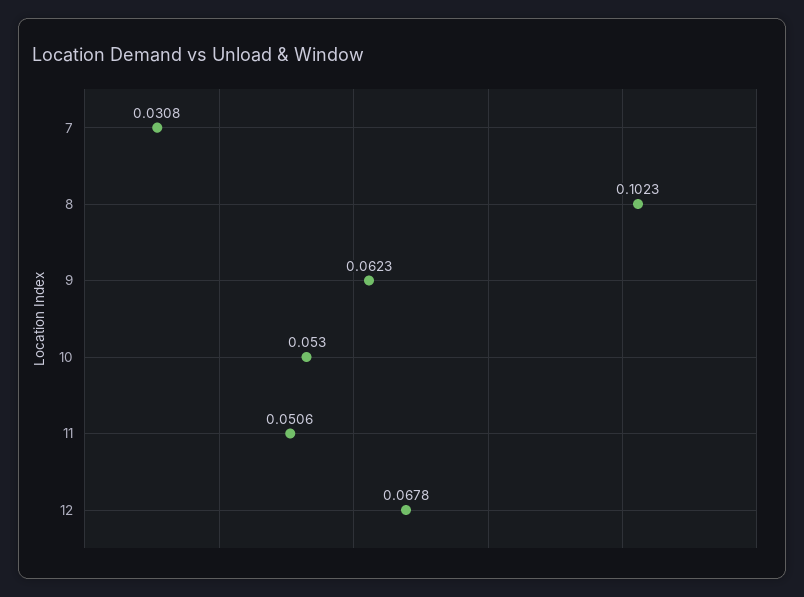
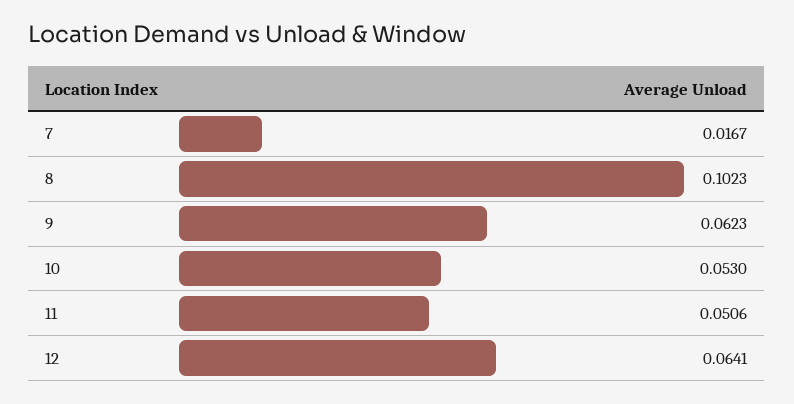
  {
-   "7": 0.0308,
+   "7": 0.0167,
    "8": 0.1023,
    "9": 0.0623,
    "10": 0.053,
    "11": 0.0506,
-   "12": 0.0678
+   "12": 0.0641
  }

